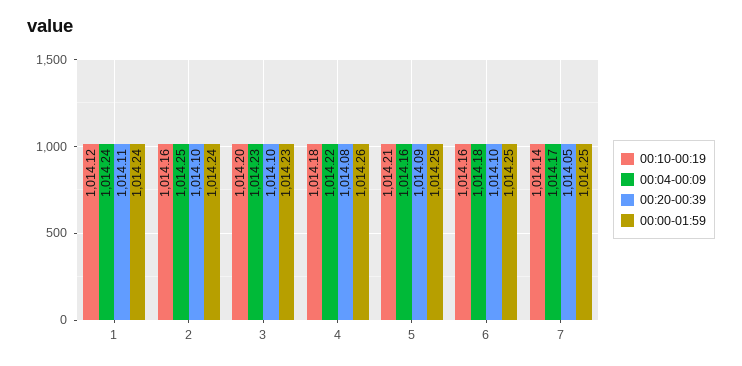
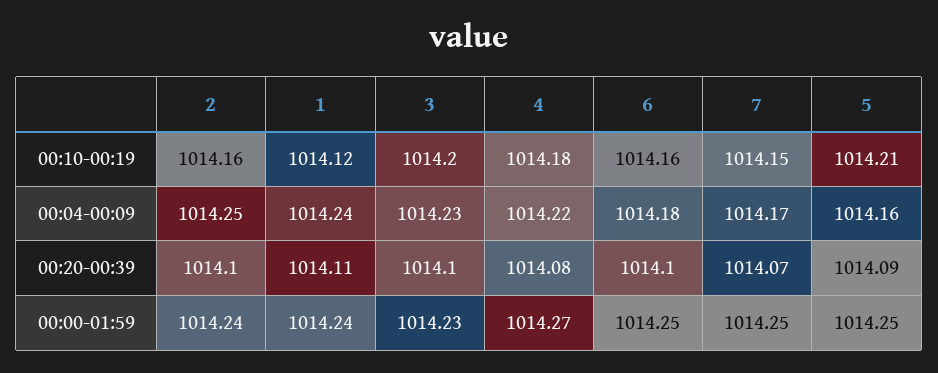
  {
    "00:10-00:19": {
      "1": 1014.12,
      "2": 1014.16,
      "3": 1014.2,
      "4": 1014.18,
      "5": 1014.21,
      "6": 1014.16,
-     "7": 1014.14
+     "7": 1014.15
    },
    "00:04-00:09": {
      "1": 1014.24,
      "2": 1014.25,
      "3": 1014.23,
      "4": 1014.22,
      "5": 1014.16,
      "6": 1014.18,
      "7": 1014.17
    },
    "00:20-00:39": {
      "1": 1014.11,
      "2": 1014.1,
      "3": 1014.1,
      "4": 1014.08,
      "5": 1014.09,
      "6": 1014.1,
-     "7": 1014.05
+     "7": 1014.07
    },
    "00:00-01:59": {
      "1": 1014.24,
      "2": 1014.24,
      "3": 1014.23,
-     "4": 1014.26,
+     "4": 1014.27,
      "5": 1014.25,
      "6": 1014.25,
      "7": 1014.25
    }
  }

